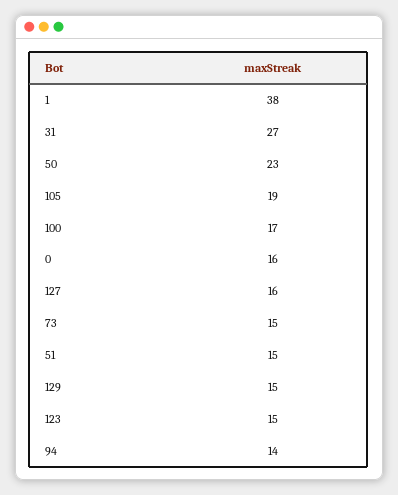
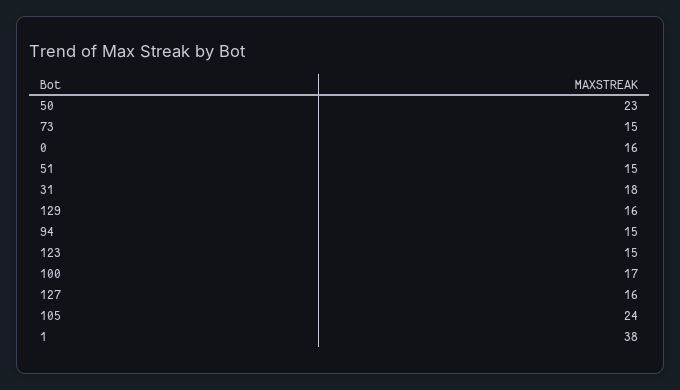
  {
    "1": 38,
-   "31": 27,
+   "31": 18,
    "50": 23,
-   "105": 19,
+   "105": 24,
    "100": 17,
    "0": 16,
    "127": 16,
    "73": 15,
    "51": 15,
-   "129": 15,
+   "129": 16,
    "123": 15,
-   "94": 14
+   "94": 15
  }

